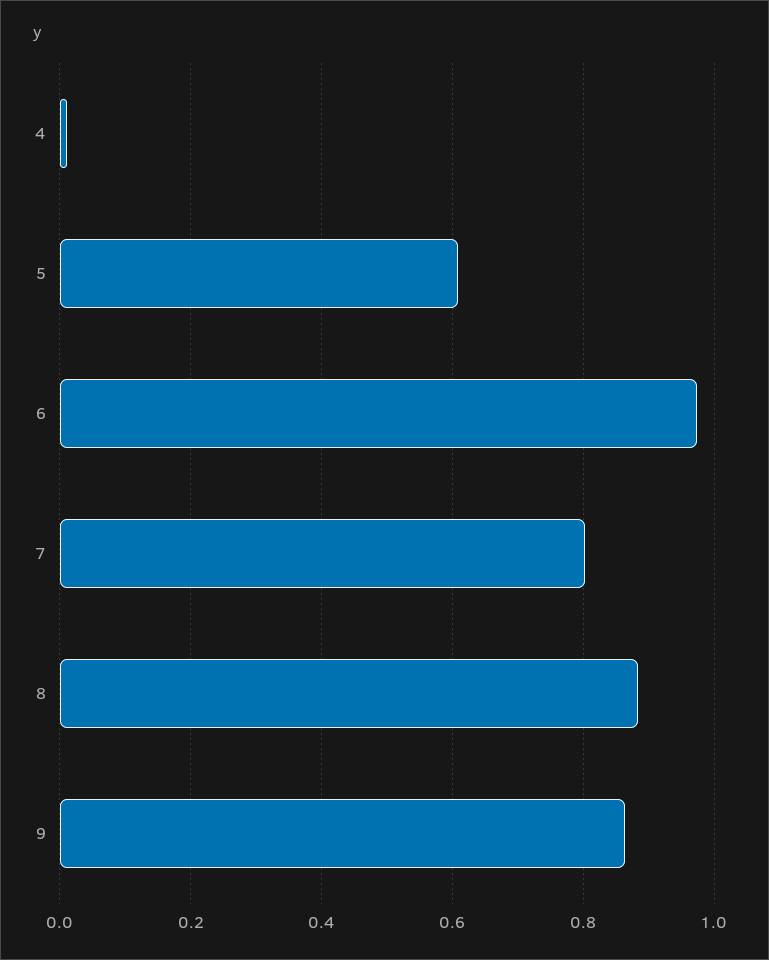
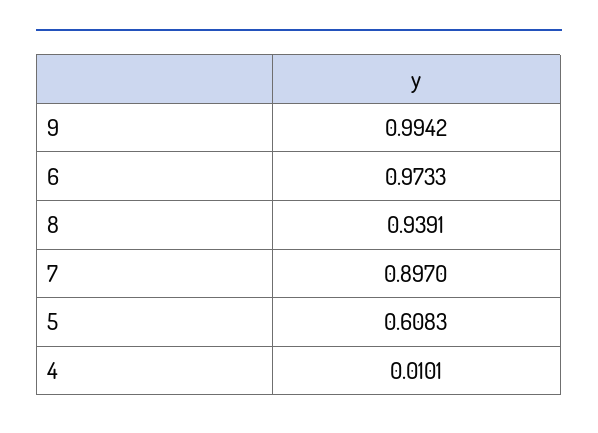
  {
    "4": 0.0101,
    "5": 0.6083,
    "6": 0.9733,
-   "7": 0.8,
+   "7": 0.897,
-   "8": 0.88,
+   "8": 0.9391,
-   "9": 0.86
+   "9": 0.9942
  }

